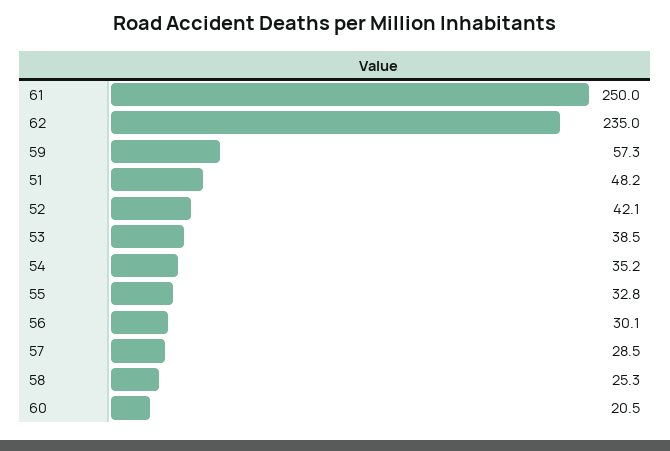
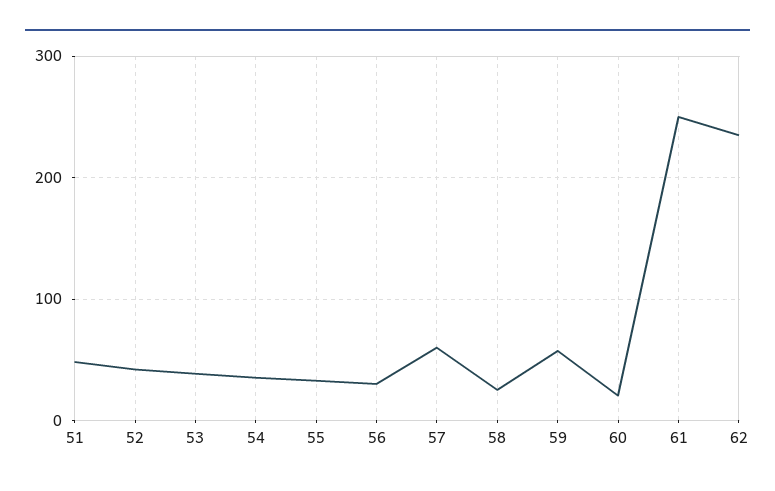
  {
    "61": 250,
    "62": 235,
    "59": 57.3,
    "51": 48.2,
    "52": 42.1,
    "53": 38.5,
    "54": 35.2,
    "55": 32.8,
    "56": 30.1,
-   "57": 28.5,
+   "57": 60,
    "58": 25.3,
    "60": 20.5
  }

